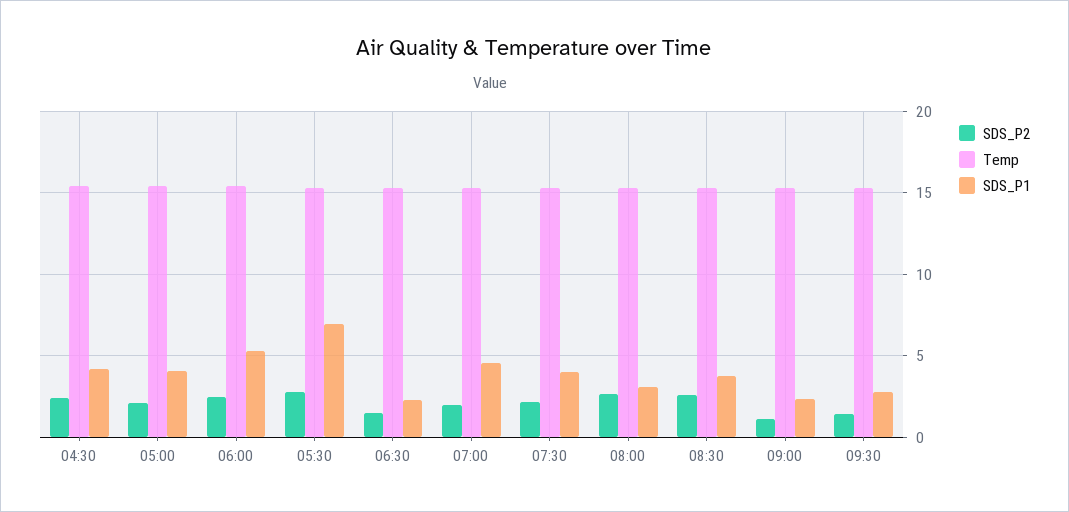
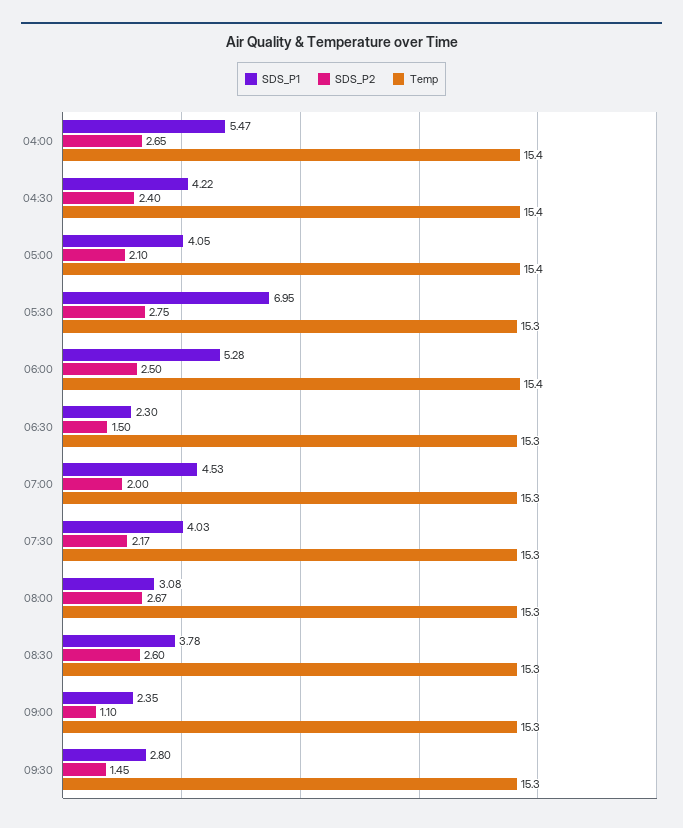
  {
    "SDS_P2": {
      "04:30": 2.4,
      "05:00": 2.1,
      "06:00": 2.5,
      "05:30": 2.75,
      "06:30": 1.5,
      "07:00": 2,
      "07:30": 2.17,
      "08:00": 2.67,
      "08:30": 2.6,
      "09:00": 1.1,
-     "09:30": 1.45
+     "09:30": 1.45,
+     "04:00": 2.65
    },
    "Temp": {
      "04:30": 15.4,
      "05:00": 15.4,
      "06:00": 15.4,
      "05:30": 15.3,
      "06:30": 15.3,
      "07:00": 15.3,
      "07:30": 15.3,
      "08:00": 15.3,
      "08:30": 15.3,
      "09:00": 15.3,
-     "09:30": 15.3
+     "09:30": 15.3,
+     "04:00": 15.4
    },
    "SDS_P1": {
      "04:30": 4.22,
      "05:00": 4.05,
      "06:00": 5.28,
      "05:30": 6.95,
      "06:30": 2.3,
      "07:00": 4.53,
      "07:30": 4.03,
      "08:00": 3.08,
      "08:30": 3.78,
      "09:00": 2.35,
-     "09:30": 2.8
+     "09:30": 2.8,
+     "04:00": 5.47
    }
  }

